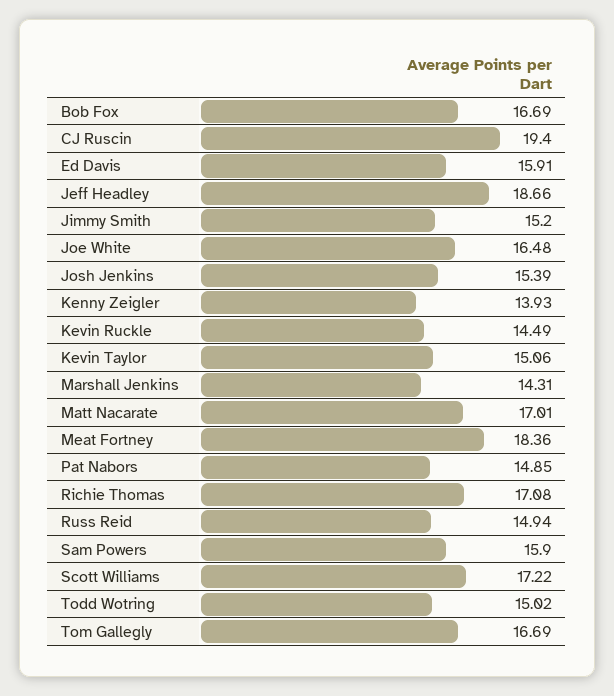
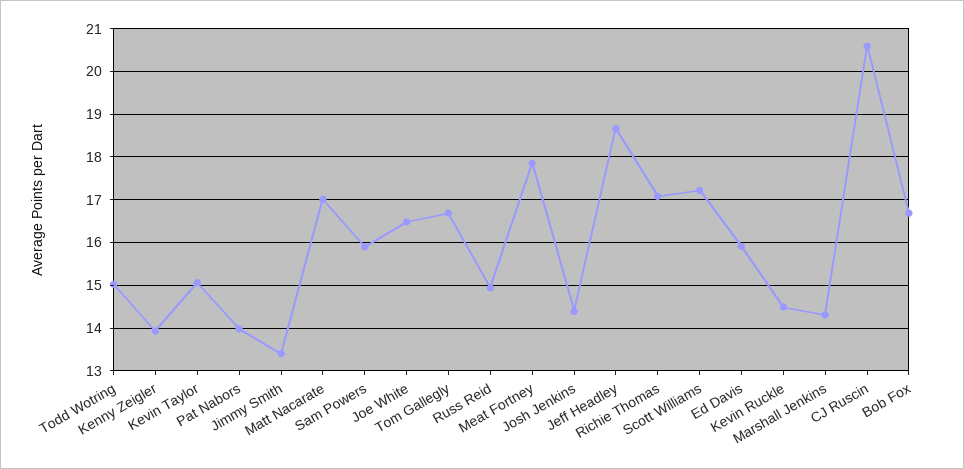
  {
    "Bob Fox": 16.69,
-   "CJ Ruscin": 19.4,
+   "CJ Ruscin": 20.6,
    "Ed Davis": 15.91,
    "Jeff Headley": 18.66,
-   "Jimmy Smith": 15.2,
+   "Jimmy Smith": 13.4,
    "Joe White": 16.48,
-   "Josh Jenkins": 15.39,
+   "Josh Jenkins": 14.4,
    "Kenny Zeigler": 13.93,
    "Kevin Ruckle": 14.49,
    "Kevin Taylor": 15.06,
    "Marshall Jenkins": 14.31,
    "Matt Nacarate": 17.01,
-   "Meat Fortney": 18.36,
+   "Meat Fortney": 17.8,
-   "Pat Nabors": 14.85,
+   "Pat Nabors": 14,
    "Richie Thomas": 17.08,
    "Russ Reid": 14.94,
    "Sam Powers": 15.9,
    "Scott Williams": 17.22,
    "Todd Wotring": 15.02,
    "Tom Gallegly": 16.69
  }

